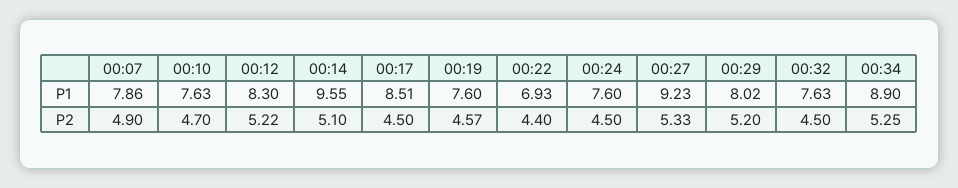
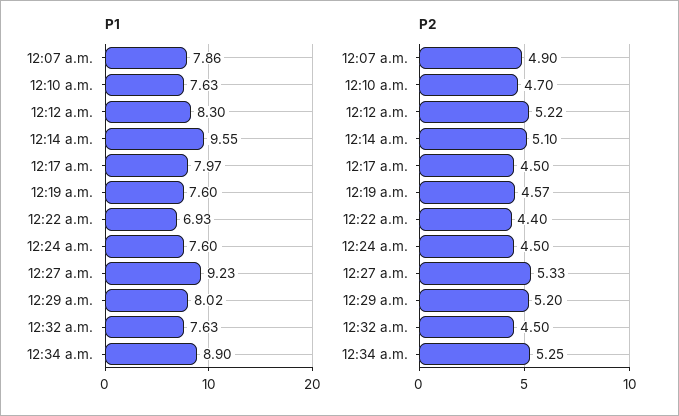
  {
    "P1": {
      "00:07": 7.86,
      "00:10": 7.63,
      "00:12": 8.3,
      "00:14": 9.55,
-     "00:17": 8.51,
+     "00:17": 7.97,
      "00:19": 7.6,
      "00:22": 6.93,
      "00:24": 7.6,
      "00:27": 9.23,
      "00:29": 8.02,
      "00:32": 7.63,
      "00:34": 8.9
    },
    "P2": {
      "00:07": 4.9,
      "00:10": 4.7,
      "00:12": 5.22,
      "00:14": 5.1,
      "00:17": 4.5,
      "00:19": 4.57,
      "00:22": 4.4,
      "00:24": 4.5,
      "00:27": 5.33,
      "00:29": 5.2,
      "00:32": 4.5,
      "00:34": 5.25
    }
  }

